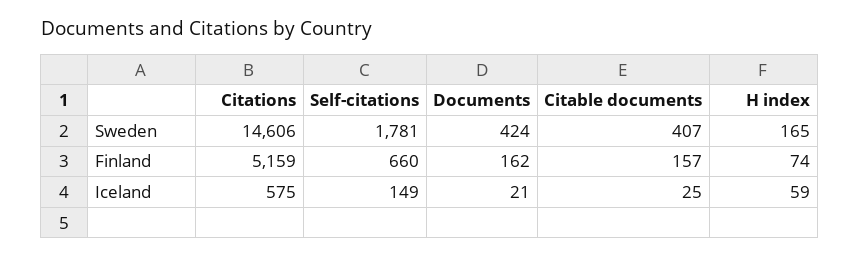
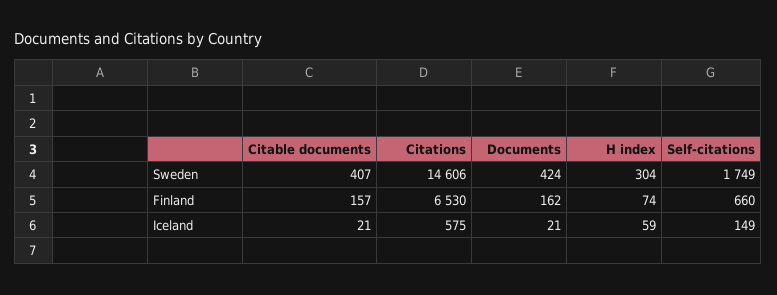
  {
    "Citations": {
      "Sweden": 14606,
-     "Finland": 5159,
+     "Finland": 6530,
      "Iceland": 575
    },
    "Self-citations": {
-     "Sweden": 1781,
+     "Sweden": 1749,
      "Finland": 660,
      "Iceland": 149
    },
    "Documents": {
      "Sweden": 424,
      "Finland": 162,
      "Iceland": 21
    },
    "Citable documents": {
      "Sweden": 407,
      "Finland": 157,
-     "Iceland": 25
+     "Iceland": 21
    },
    "H index": {
-     "Sweden": 165,
+     "Sweden": 304,
      "Finland": 74,
      "Iceland": 59
    }
  }

